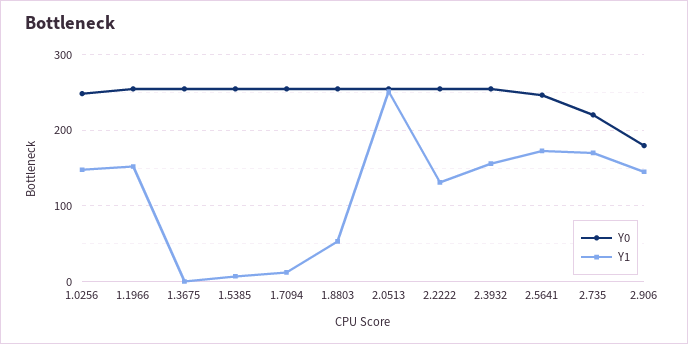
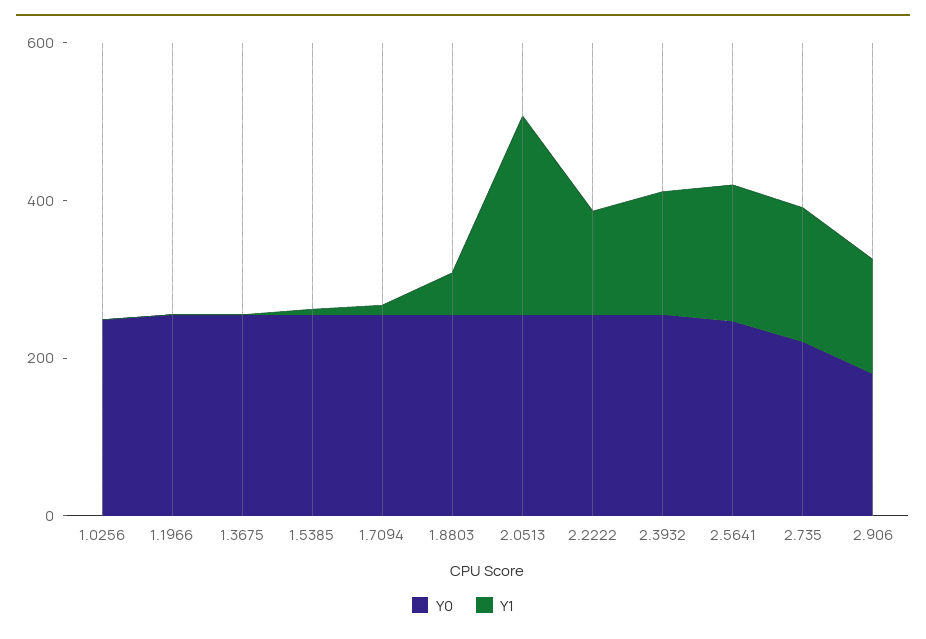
  {
    "Y0": {
      "1.0256": 250,
      "1.1966": 260,
      "1.3675": 260,
      "1.5385": 260,
      "1.7094": 260,
      "1.8803": 260,
      "2.0513": 260,
      "2.2222": 260,
      "2.3932": 260,
      "2.5641": 250,
      "2.735": 220,
      "2.906": 180
    },
    "Y1": {
-     "1.0256": 150,
+     "1.0256": 0,
-     "1.1966": 150,
+     "1.1966": 0,
      "1.3675": 0,
      "1.5385": 10,
      "1.7094": 10,
      "1.8803": 50,
      "2.0513": 250,
      "2.2222": 130,
      "2.3932": 160,
      "2.5641": 170,
      "2.735": 170,
      "2.906": 150
    }
  }

